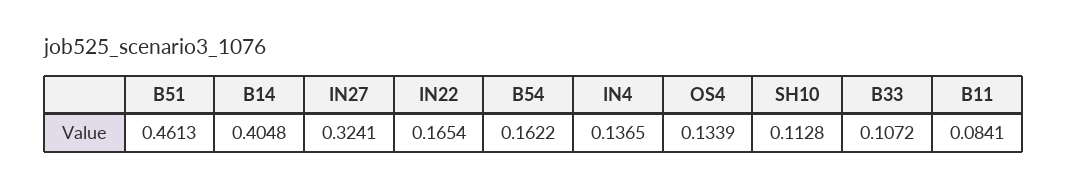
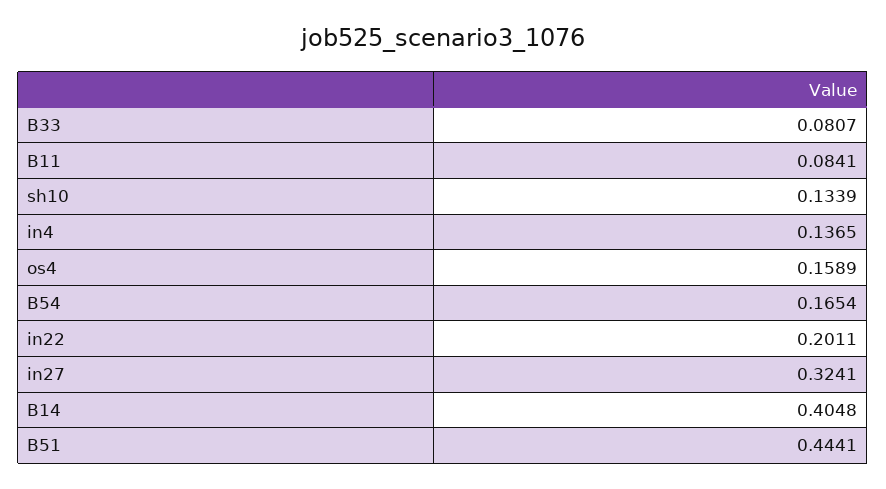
  {
-   "B51": 0.4613,
+   "B51": 0.4441,
    "B14": 0.4048,
    "IN27": 0.3241,
-   "IN22": 0.1654,
+   "IN22": 0.2011,
-   "B54": 0.1622,
+   "B54": 0.1654,
    "IN4": 0.1365,
-   "OS4": 0.1339,
+   "OS4": 0.1589,
-   "SH10": 0.1128,
+   "SH10": 0.1339,
-   "B33": 0.1072,
+   "B33": 0.0807,
    "B11": 0.0841
  }

